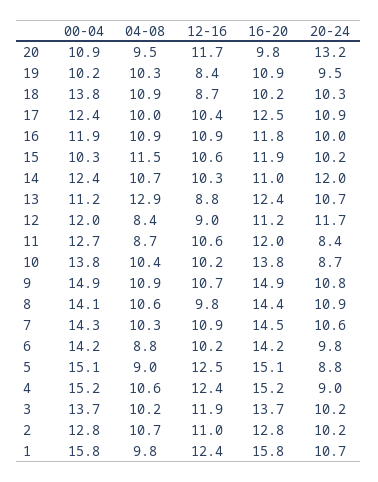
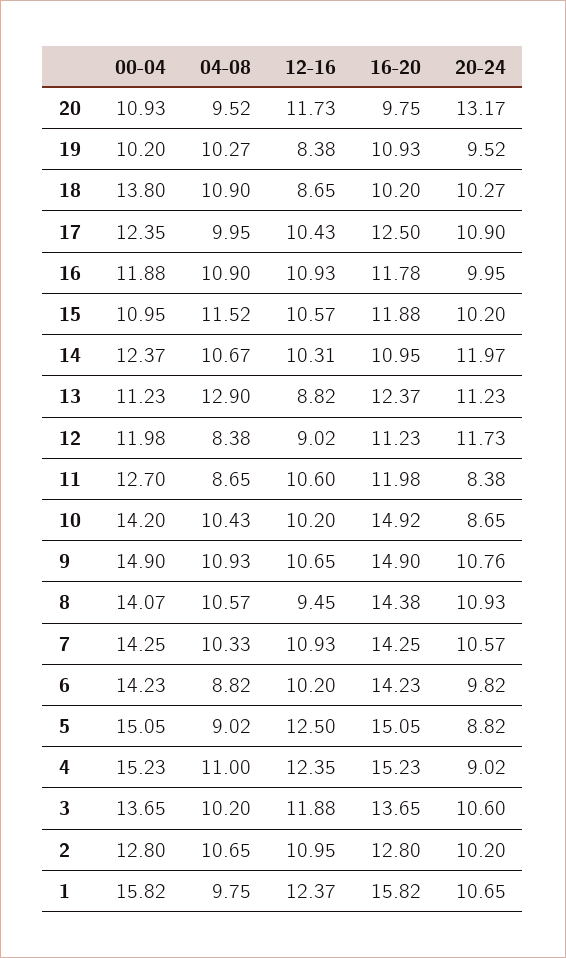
  {
    "00-04": {
      "20": 10.93,
      "19": 10.2,
      "18": 13.8,
      "17": 12.35,
      "16": 11.88,
-     "15": 10.3,
+     "15": 10.95,
      "14": 12.37,
      "13": 11.23,
      "12": 11.98,
      "11": 12.7,
-     "10": 13.8,
+     "10": 14.2,
      "9": 14.9,
      "8": 14.07,
      "7": 14.25,
      "6": 14.23,
      "5": 15.05,
      "4": 15.23,
      "3": 13.65,
      "2": 12.8,
      "1": 15.82
    },
    "04-08": {
      "20": 9.52,
      "19": 10.27,
      "18": 10.9,
      "17": 9.95,
      "16": 10.9,
      "15": 11.52,
      "14": 10.67,
      "13": 12.9,
      "12": 8.38,
      "11": 8.65,
      "10": 10.43,
      "9": 10.93,
      "8": 10.57,
      "7": 10.33,
      "6": 8.82,
      "5": 9.02,
-     "4": 10.6,
+     "4": 11,
      "3": 10.2,
      "2": 10.65,
      "1": 9.75
    },
    "12-16": {
      "20": 11.73,
      "19": 8.38,
      "18": 8.65,
      "17": 10.43,
      "16": 10.93,
      "15": 10.57,
      "14": 10.31,
      "13": 8.82,
      "12": 9.02,
      "11": 10.6,
      "10": 10.2,
      "9": 10.65,
-     "8": 9.8,
+     "8": 9.45,
      "7": 10.93,
      "6": 10.2,
      "5": 12.5,
      "4": 12.35,
      "3": 11.88,
      "2": 10.95,
      "1": 12.37
    },
    "16-20": {
      "20": 9.75,
      "19": 10.93,
      "18": 10.2,
      "17": 12.5,
      "16": 11.78,
      "15": 11.88,
      "14": 10.95,
      "13": 12.37,
      "12": 11.23,
      "11": 11.98,
-     "10": 13.8,
+     "10": 14.92,
      "9": 14.9,
      "8": 14.38,
-     "7": 14.5,
+     "7": 14.25,
      "6": 14.23,
      "5": 15.05,
      "4": 15.23,
      "3": 13.65,
      "2": 12.8,
      "1": 15.82
    },
    "20-24": {
      "20": 13.17,
      "19": 9.52,
      "18": 10.27,
      "17": 10.9,
      "16": 9.95,
      "15": 10.2,
      "14": 11.97,
-     "13": 10.7,
+     "13": 11.23,
      "12": 11.73,
      "11": 8.38,
      "10": 8.65,
      "9": 10.76,
      "8": 10.93,
      "7": 10.57,
      "6": 9.82,
      "5": 8.82,
      "4": 9.02,
-     "3": 10.2,
+     "3": 10.6,
      "2": 10.2,
      "1": 10.65
    }
  }

